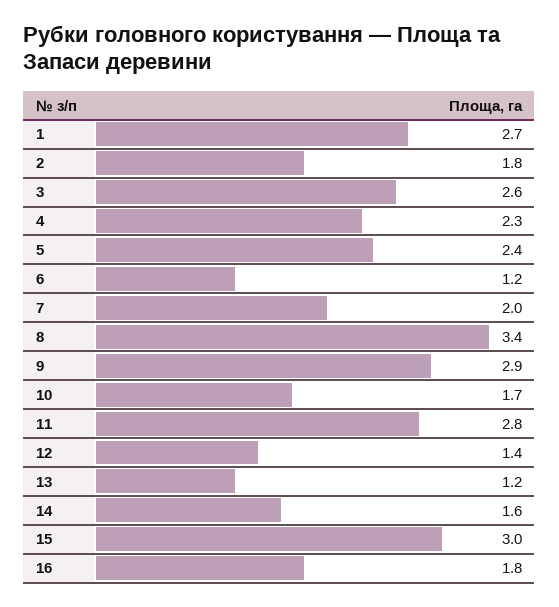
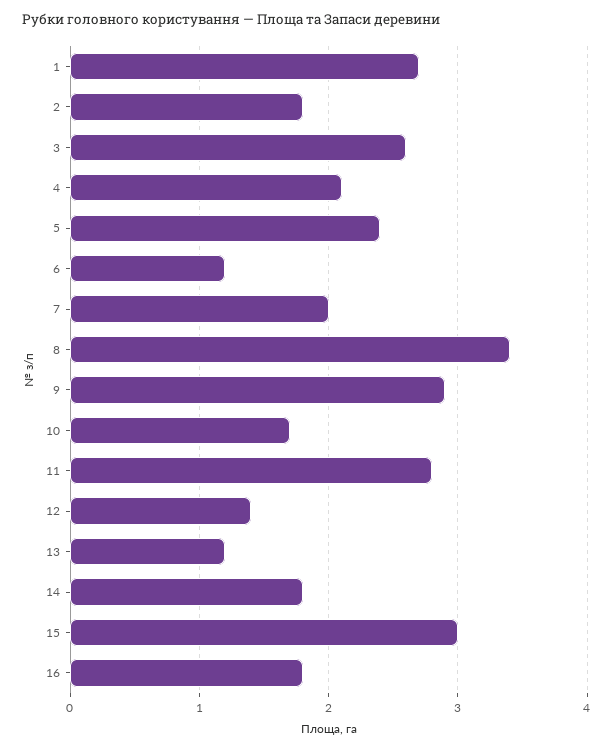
  {
    "1": 2.7,
    "2": 1.8,
    "3": 2.6,
-   "4": 2.3,
+   "4": 2.1,
    "5": 2.4,
    "6": 1.2,
    "7": 2,
    "8": 3.4,
    "9": 2.9,
    "10": 1.7,
    "11": 2.8,
    "12": 1.4,
    "13": 1.2,
-   "14": 1.6,
+   "14": 1.8,
    "15": 3,
    "16": 1.8
  }

